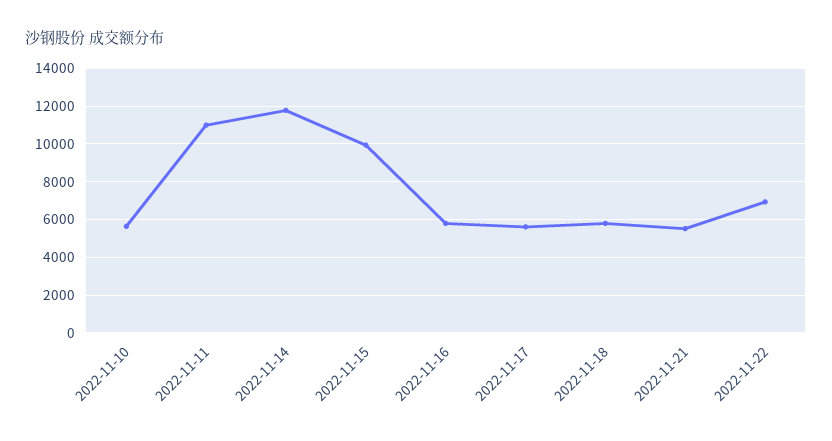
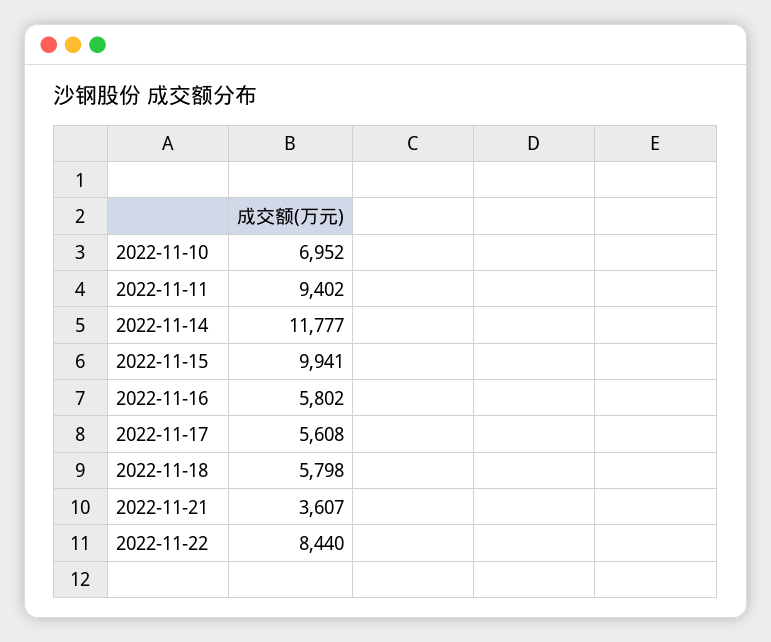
  {
-   "2022-11-10": 5500,
+   "2022-11-10": 6952,
-   "2022-11-11": 11000,
+   "2022-11-11": 9402,
    "2022-11-14": 11777,
    "2022-11-15": 9941,
    "2022-11-16": 5802,
    "2022-11-17": 5608,
    "2022-11-18": 5798,
-   "2022-11-21": 5500,
+   "2022-11-21": 3607,
-   "2022-11-22": 7000
+   "2022-11-22": 8440
  }

